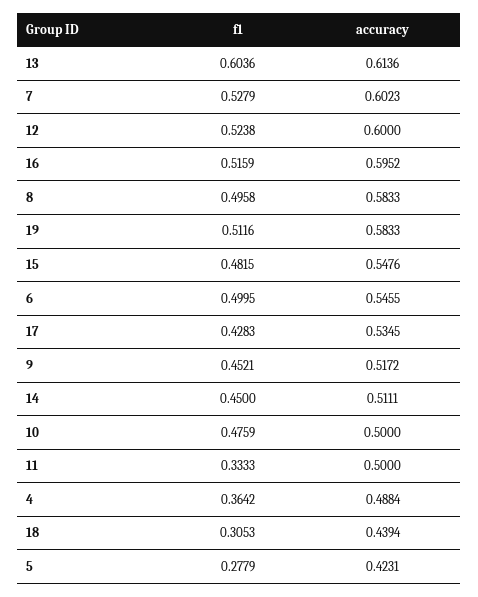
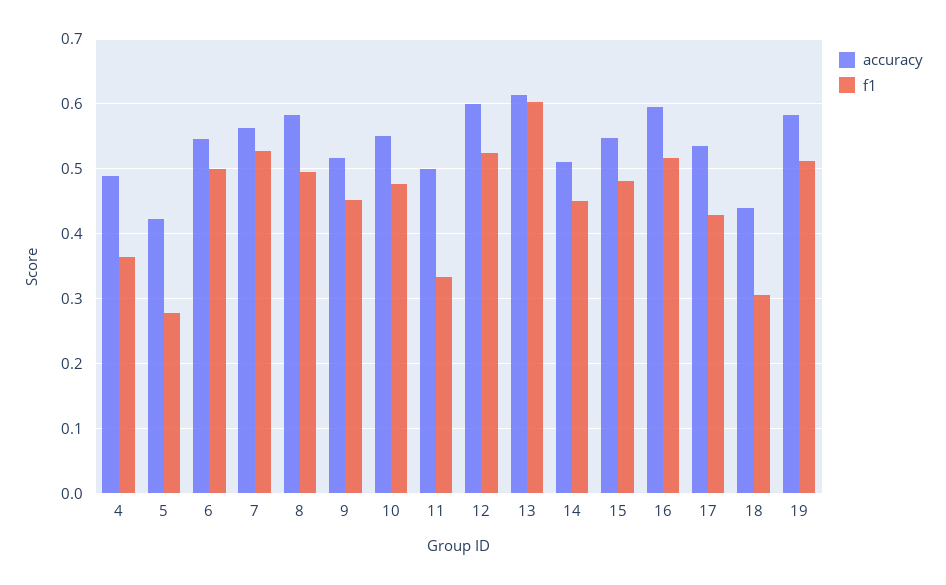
  {
    "f1": {
      "13": 0.6036,
      "7": 0.5279,
      "12": 0.5238,
      "16": 0.5159,
      "8": 0.4958,
      "19": 0.5116,
      "15": 0.4815,
      "6": 0.4995,
      "17": 0.4283,
      "9": 0.4521,
      "14": 0.45,
      "10": 0.4759,
      "11": 0.3333,
      "4": 0.3642,
      "18": 0.3053,
      "5": 0.2779
    },
    "accuracy": {
      "13": 0.6136,
-     "7": 0.6023,
+     "7": 0.56,
      "12": 0.6,
      "16": 0.5952,
      "8": 0.5833,
      "19": 0.5833,
      "15": 0.5476,
      "6": 0.5455,
      "17": 0.5345,
      "9": 0.5172,
      "14": 0.5111,
-     "10": 0.5,
+     "10": 0.55,
      "11": 0.5,
      "4": 0.4884,
      "18": 0.4394,
      "5": 0.4231
    }
  }

